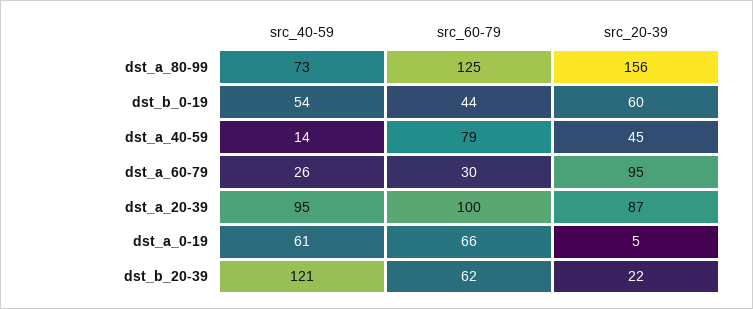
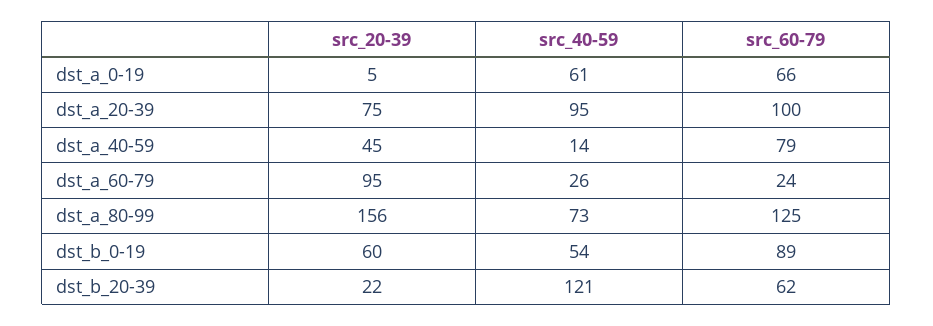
  {
    "src_40-59": {
      "dst_a_80-99": 73,
      "dst_b_0-19": 54,
      "dst_a_40-59": 14,
      "dst_a_60-79": 26,
      "dst_a_20-39": 95,
      "dst_a_0-19": 61,
      "dst_b_20-39": 121
    },
    "src_60-79": {
      "dst_a_80-99": 125,
-     "dst_b_0-19": 44,
+     "dst_b_0-19": 89,
      "dst_a_40-59": 79,
-     "dst_a_60-79": 30,
+     "dst_a_60-79": 24,
      "dst_a_20-39": 100,
      "dst_a_0-19": 66,
      "dst_b_20-39": 62
    },
    "src_20-39": {
      "dst_a_80-99": 156,
      "dst_b_0-19": 60,
      "dst_a_40-59": 45,
      "dst_a_60-79": 95,
-     "dst_a_20-39": 87,
+     "dst_a_20-39": 75,
      "dst_a_0-19": 5,
      "dst_b_20-39": 22
    }
  }

